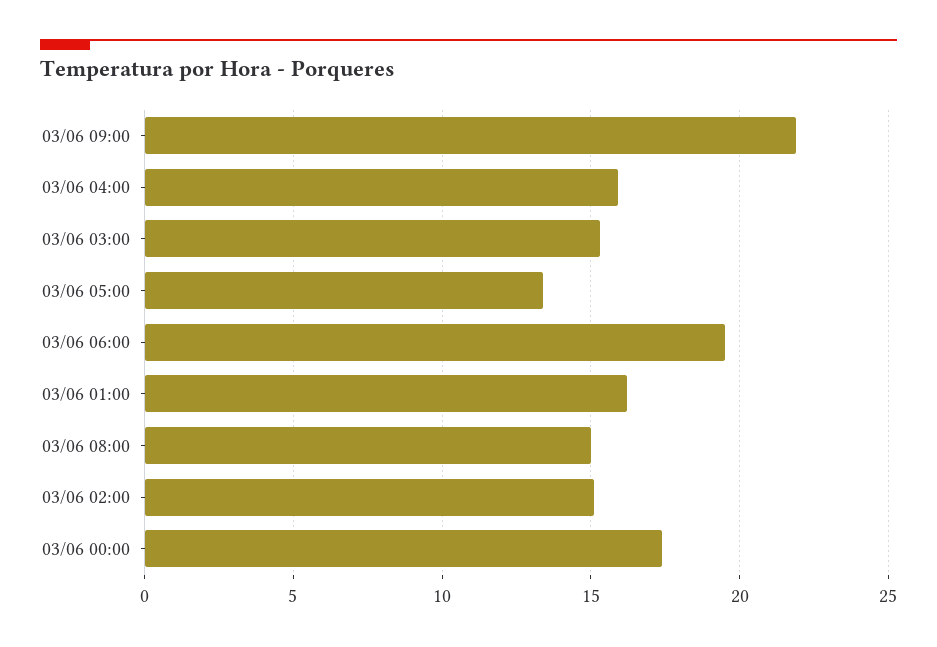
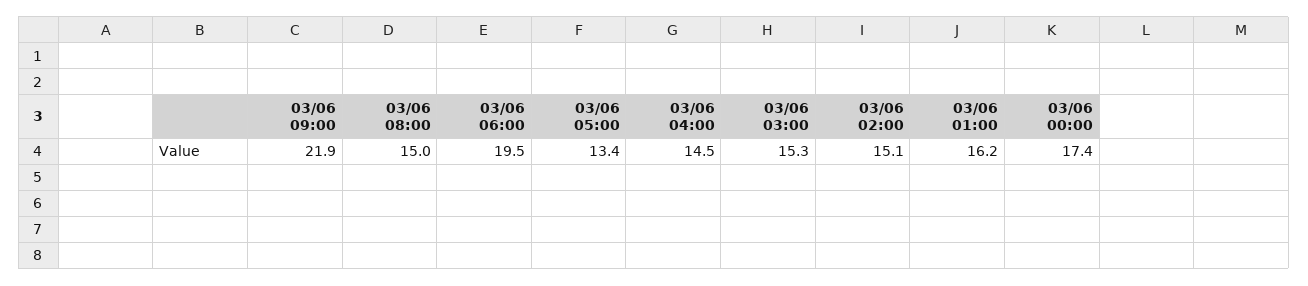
  {
    "03/06 09:00": 21.9,
-   "03/06 04:00": 16,
+   "03/06 04:00": 14.5,
    "03/06 03:00": 15.3,
    "03/06 05:00": 13.4,
    "03/06 06:00": 19.5,
    "03/06 01:00": 16.2,
    "03/06 08:00": 15,
    "03/06 02:00": 15.1,
    "03/06 00:00": 17.4
  }

